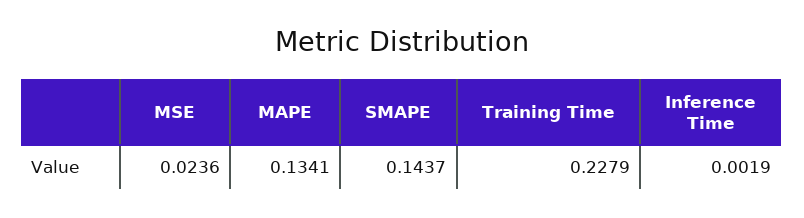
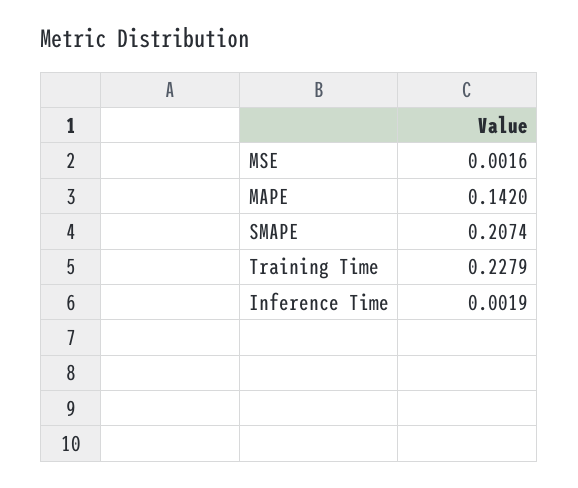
  {
-   "MSE": 0.0236,
+   "MSE": 0.0016,
-   "MAPE": 0.1341,
+   "MAPE": 0.142,
-   "SMAPE": 0.1437,
+   "SMAPE": 0.2074,
    "Training Time": 0.2279,
    "Inference Time": 0.0019
  }

